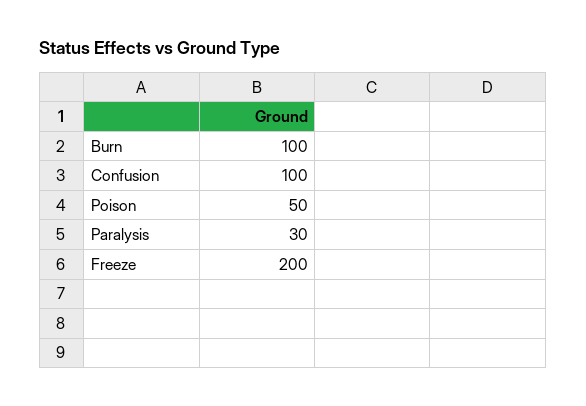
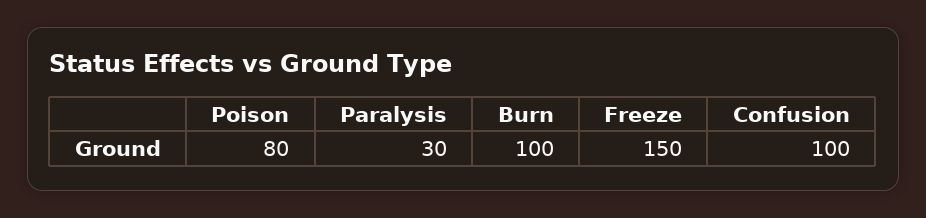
  {
    "Burn": 100,
    "Confusion": 100,
-   "Poison": 50,
+   "Poison": 80,
    "Paralysis": 30,
-   "Freeze": 200
+   "Freeze": 150
  }

